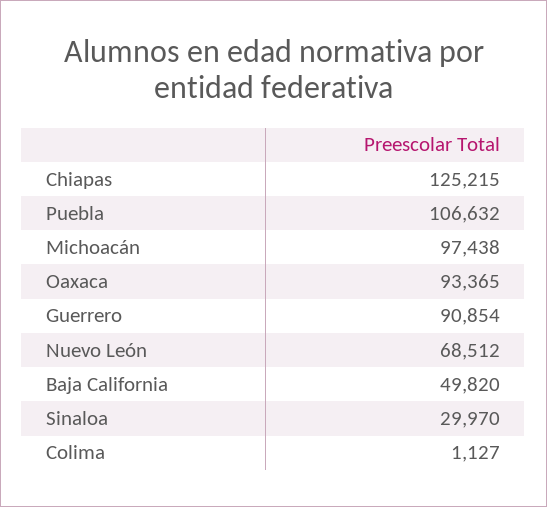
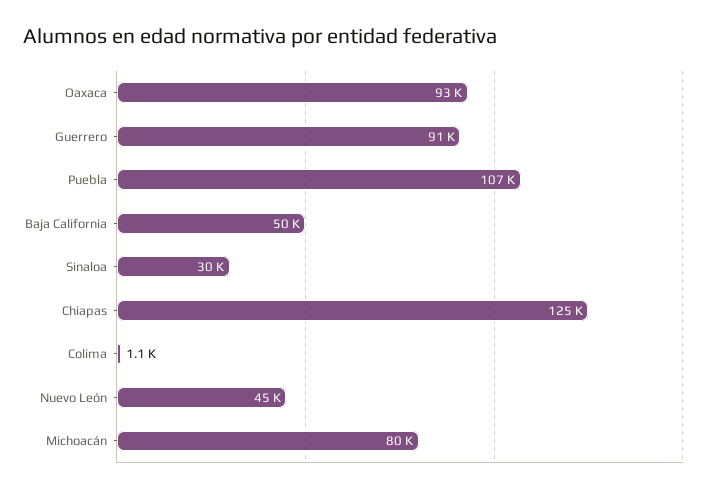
  {
    "Chiapas": 125215,
    "Puebla": 106632,
-   "Michoacán": 97438,
+   "Michoacán": 80000,
    "Oaxaca": 93365,
    "Guerrero": 90854,
-   "Nuevo León": 68512,
+   "Nuevo León": 45000,
    "Baja California": 49820,
    "Sinaloa": 29970,
    "Colima": 1127
  }

